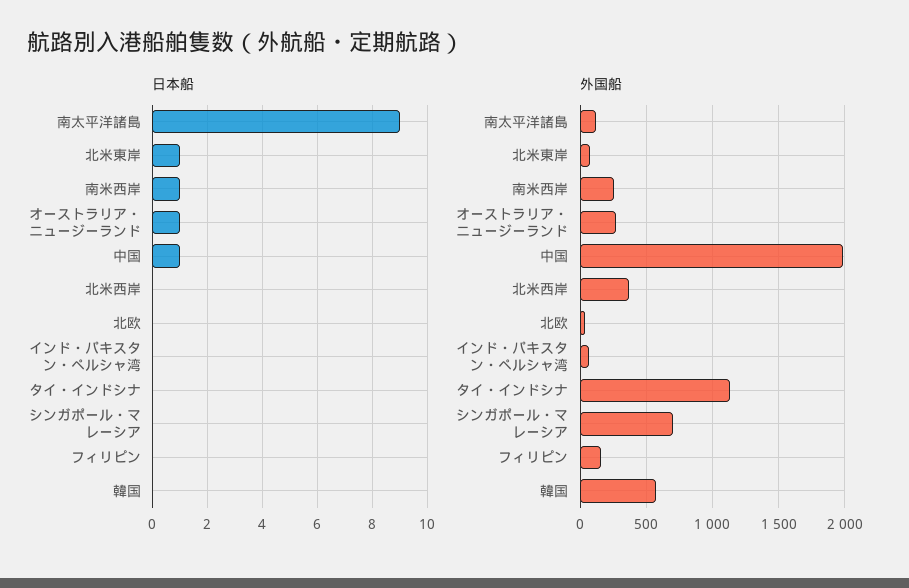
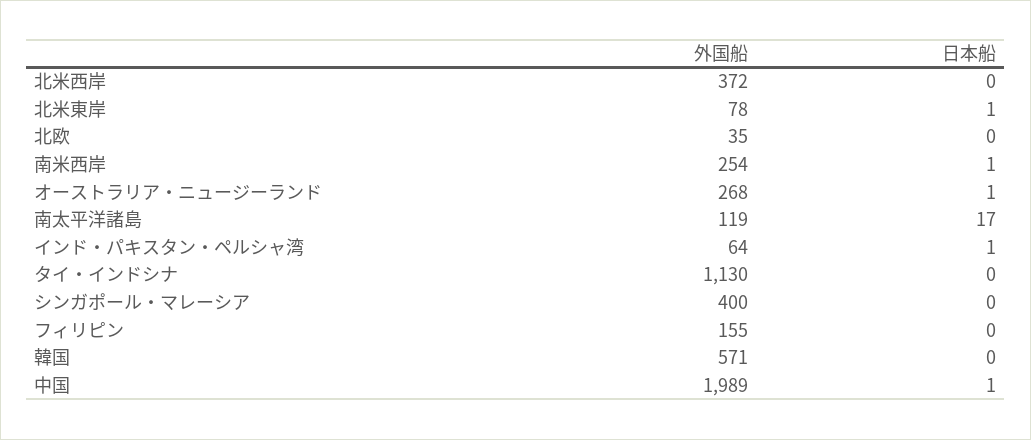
  {
    "日本船": {
-     "南太平洋諸島": 9,
+     "南太平洋諸島": 17,
      "北米東岸": 1,
      "南米西岸": 1,
      "オーストラリア・ニュージーランド": 1,
      "中国": 1,
      "北米西岸": 0,
      "北欧": 0,
-     "インド・パキスタン・ペルシャ湾": 0,
+     "インド・パキスタン・ペルシャ湾": 1,
      "タイ・インドシナ": 0,
      "シンガポール・マレーシア": 0,
      "フィリピン": 0,
      "韓国": 0
    },
    "外国船": {
      "南太平洋諸島": 119,
      "北米東岸": 78,
      "南米西岸": 254,
      "オーストラリア・ニュージーランド": 268,
      "中国": 1989,
      "北米西岸": 372,
      "北欧": 35,
      "インド・パキスタン・ペルシャ湾": 64,
      "タイ・インドシナ": 1130,
-     "シンガポール・マレーシア": 700,
+     "シンガポール・マレーシア": 400,
      "フィリピン": 155,
      "韓国": 571
    }
  }

